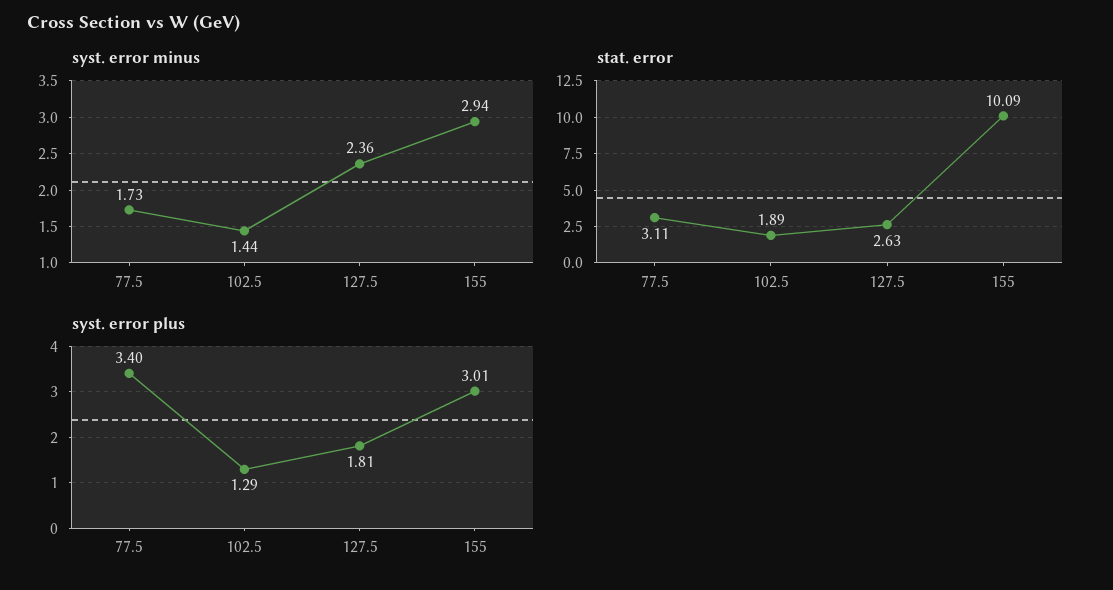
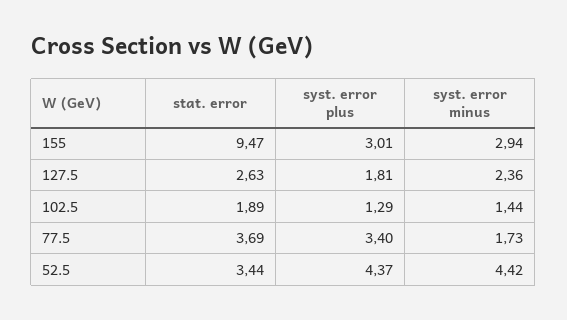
  {
    "syst. error minus": {
      "77.5": 1.73,
      "102.5": 1.44,
      "127.5": 2.36,
-     "155": 2.94
+     "155": 2.94,
+     "52.5": 4.42
    },
    "stat. error": {
-     "77.5": 3.11,
+     "77.5": 3.69,
      "102.5": 1.89,
      "127.5": 2.63,
-     "155": 10.09
+     "155": 9.47,
+     "52.5": 3.44
    },
    "syst. error plus": {
      "77.5": 3.4,
      "102.5": 1.29,
      "127.5": 1.81,
-     "155": 3.01
+     "155": 3.01,
+     "52.5": 4.37
    }
  }

